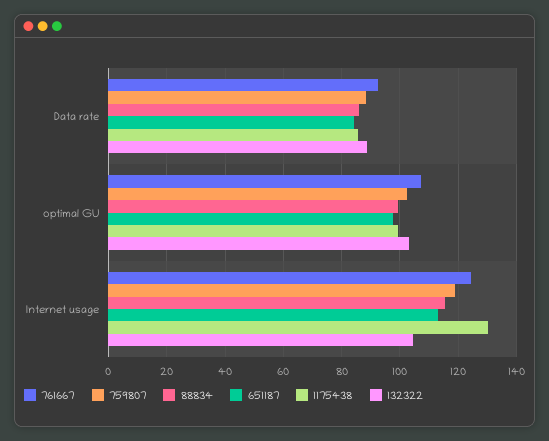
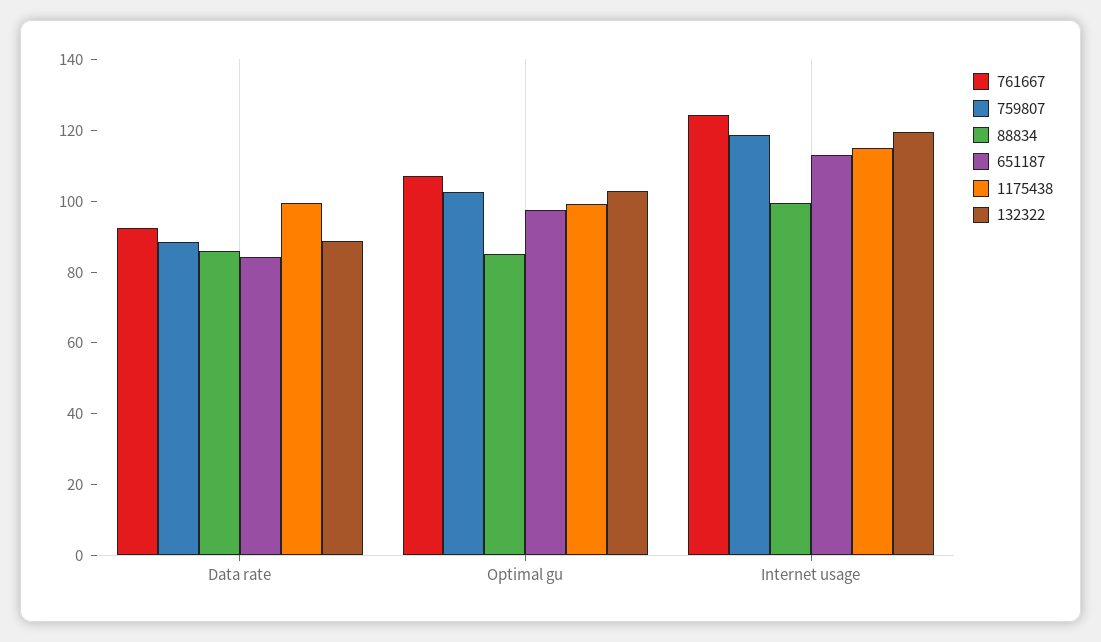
  {
    "761667": {
      "Data rate": 92.5,
      "optimal GU": 107.5,
      "Internet usage": 125
    },
    "759807": {
      "Data rate": 87.5,
      "optimal GU": 102.5,
      "Internet usage": 120
    },
    "88834": {
      "Data rate": 85,
-     "optimal GU": 100,
+     "optimal GU": 85,
-     "Internet usage": 115
+     "Internet usage": 100
    },
    "651187": {
      "Data rate": 85,
      "optimal GU": 97.5,
      "Internet usage": 112.5
    },
    "1175438": {
-     "Data rate": 85,
+     "Data rate": 100,
      "optimal GU": 100,
-     "Internet usage": 130
+     "Internet usage": 115
    },
    "132322": {
      "Data rate": 90,
      "optimal GU": 102.5,
-     "Internet usage": 105
+     "Internet usage": 120
    }
  }

